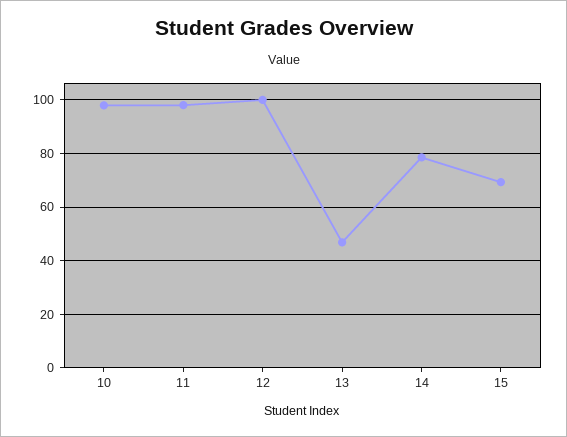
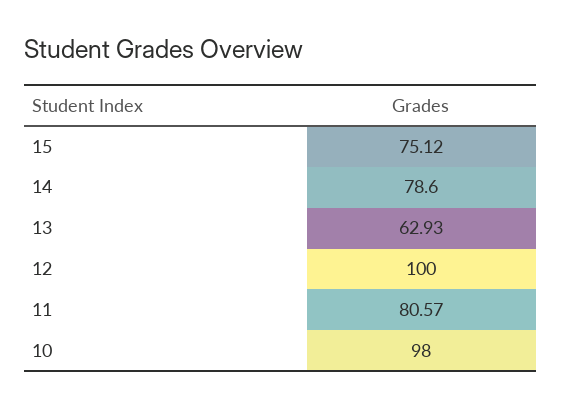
  {
    "10": 98,
-   "11": 97.5,
+   "11": 80.57,
    "12": 100,
-   "13": 47.5,
+   "13": 62.93,
    "14": 78.6,
-   "15": 70
+   "15": 75.12
  }

